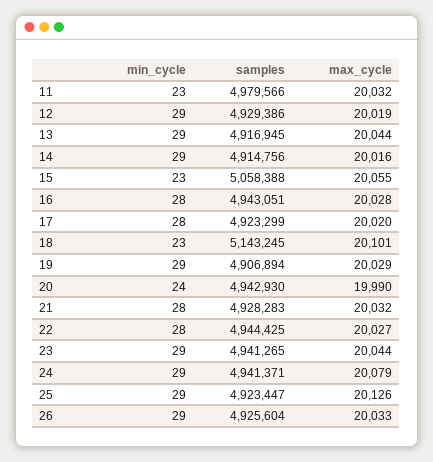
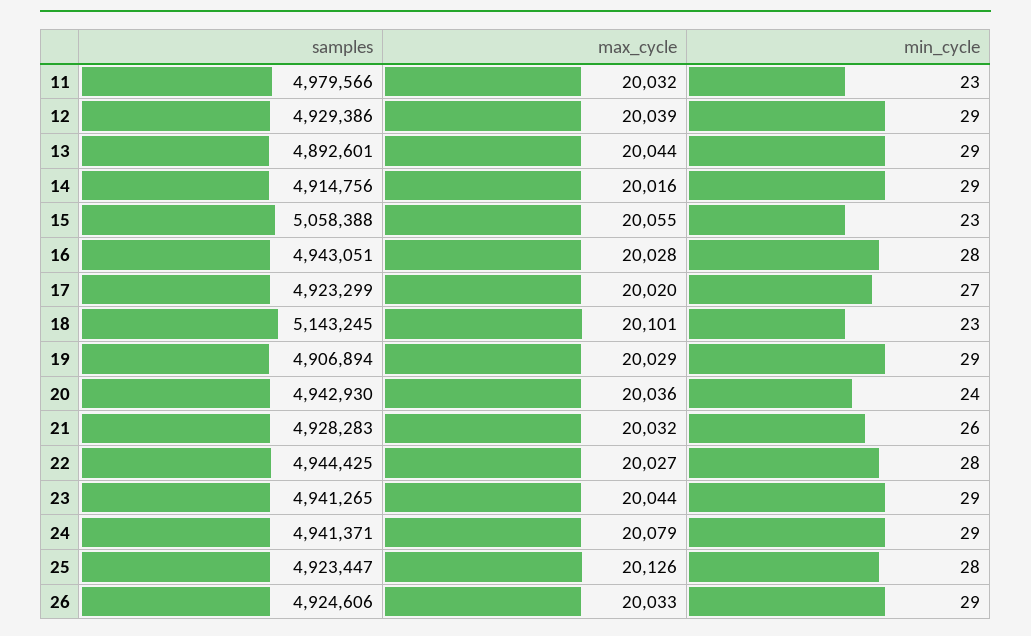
  {
    "min_cycle": {
      "11": 23,
      "12": 29,
      "13": 29,
      "14": 29,
      "15": 23,
      "16": 28,
-     "17": 28,
+     "17": 27,
      "18": 23,
      "19": 29,
      "20": 24,
-     "21": 28,
+     "21": 26,
      "22": 28,
      "23": 29,
      "24": 29,
-     "25": 29,
+     "25": 28,
      "26": 29
    },
    "samples": {
      "11": 4979566,
      "12": 4929386,
-     "13": 4916945,
+     "13": 4892601,
      "14": 4914756,
      "15": 5058388,
      "16": 4943051,
      "17": 4923299,
      "18": 5143245,
      "19": 4906894,
      "20": 4942930,
      "21": 4928283,
      "22": 4944425,
      "23": 4941265,
      "24": 4941371,
      "25": 4923447,
-     "26": 4925604
+     "26": 4924606
    },
    "max_cycle": {
      "11": 20032,
-     "12": 20019,
+     "12": 20039,
      "13": 20044,
      "14": 20016,
      "15": 20055,
      "16": 20028,
      "17": 20020,
      "18": 20101,
      "19": 20029,
-     "20": 19990,
+     "20": 20036,
      "21": 20032,
      "22": 20027,
      "23": 20044,
      "24": 20079,
      "25": 20126,
      "26": 20033
    }
  }

